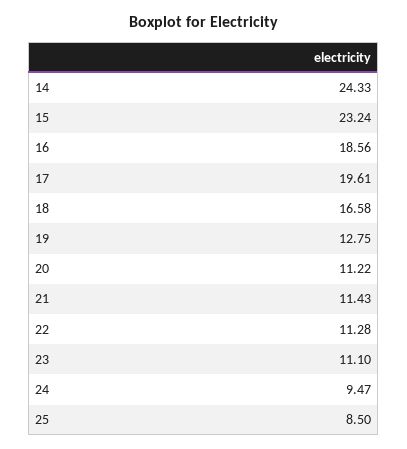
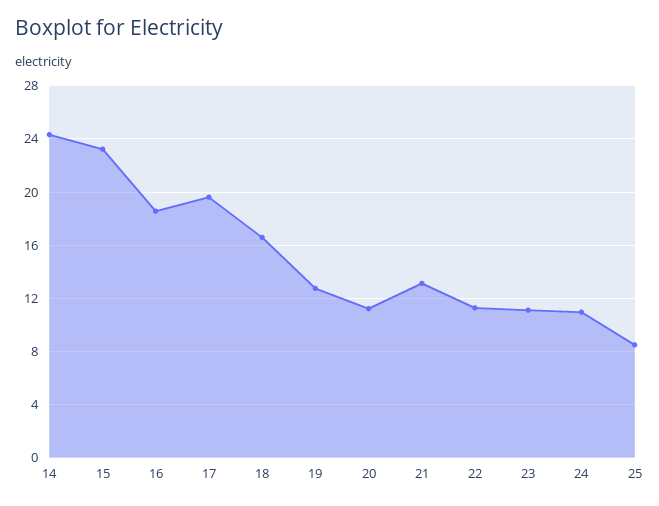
  {
    "14": 24.33,
    "15": 23.24,
    "16": 18.56,
    "17": 19.61,
    "18": 16.58,
    "19": 12.75,
    "20": 11.22,
-   "21": 11.43,
+   "21": 13,
    "22": 11.28,
    "23": 11.1,
-   "24": 9.47,
+   "24": 11,
    "25": 8.5
  }

